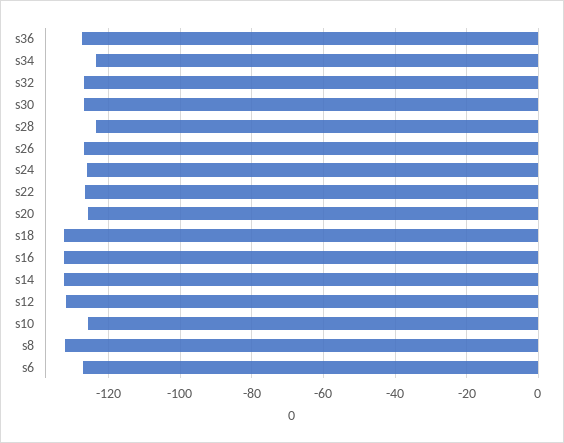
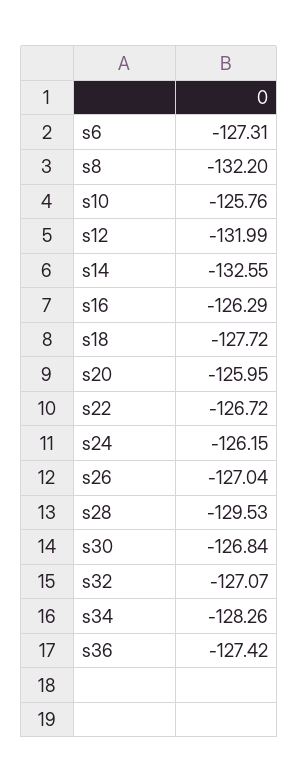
  {
    "s36": -127.42,
-   "s34": -124,
+   "s34": -128.26,
    "s32": -127.07,
    "s30": -126.84,
-   "s28": -124,
+   "s28": -129.53,
    "s26": -127.04,
    "s24": -126.15,
    "s22": -126.72,
    "s20": -125.95,
-   "s18": -132,
+   "s18": -127.72,
-   "s16": -132,
+   "s16": -126.29,
    "s14": -132.55,
    "s12": -131.99,
    "s10": -125.76,
    "s8": -132.2,
    "s6": -127.31
  }

